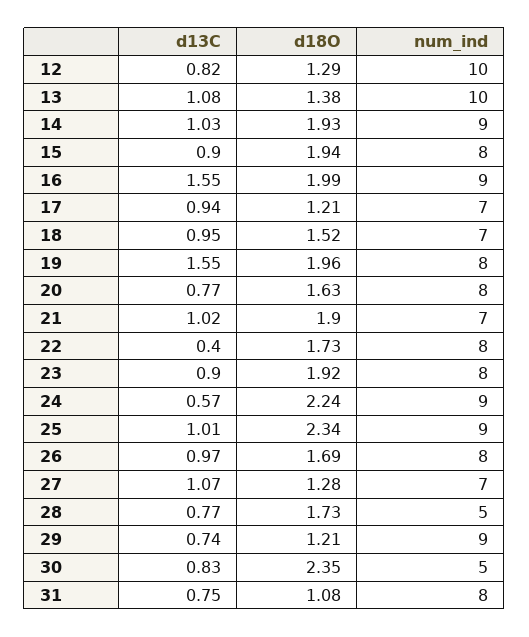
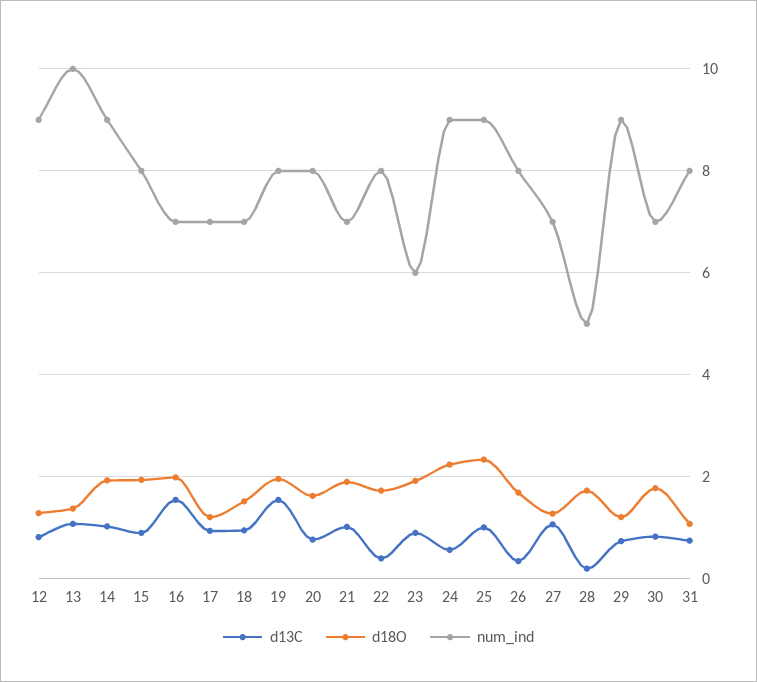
  {
    "d13C": {
      "12": 0.82,
      "13": 1.08,
      "14": 1.03,
      "15": 0.9,
      "16": 1.55,
      "17": 0.94,
      "18": 0.95,
      "19": 1.55,
      "20": 0.77,
      "21": 1.02,
      "22": 0.4,
      "23": 0.9,
      "24": 0.57,
      "25": 1.01,
-     "26": 0.97,
+     "26": 0.4,
      "27": 1.07,
-     "28": 0.77,
+     "28": 0.2,
      "29": 0.74,
      "30": 0.83,
      "31": 0.75
    },
    "d18O": {
      "12": 1.29,
      "13": 1.38,
      "14": 1.93,
      "15": 1.94,
      "16": 1.99,
      "17": 1.21,
      "18": 1.52,
      "19": 1.96,
      "20": 1.63,
      "21": 1.9,
      "22": 1.73,
      "23": 1.92,
      "24": 2.24,
      "25": 2.34,
      "26": 1.69,
      "27": 1.28,
      "28": 1.73,
      "29": 1.21,
-     "30": 2.35,
+     "30": 1.8,
      "31": 1.08
    },
    "num_ind": {
-     "12": 10,
+     "12": 9,
      "13": 10,
      "14": 9,
      "15": 8,
-     "16": 9,
+     "16": 7,
      "17": 7,
      "18": 7,
      "19": 8,
      "20": 8,
      "21": 7,
      "22": 8,
-     "23": 8,
+     "23": 6,
      "24": 9,
      "25": 9,
      "26": 8,
      "27": 7,
      "28": 5,
      "29": 9,
-     "30": 5,
+     "30": 7,
      "31": 8
    }
  }

